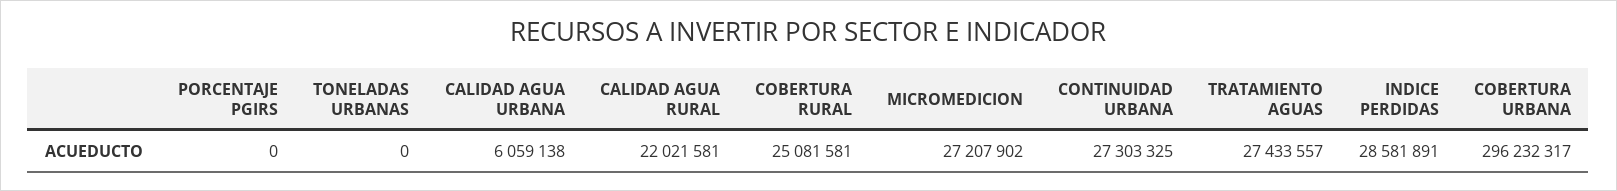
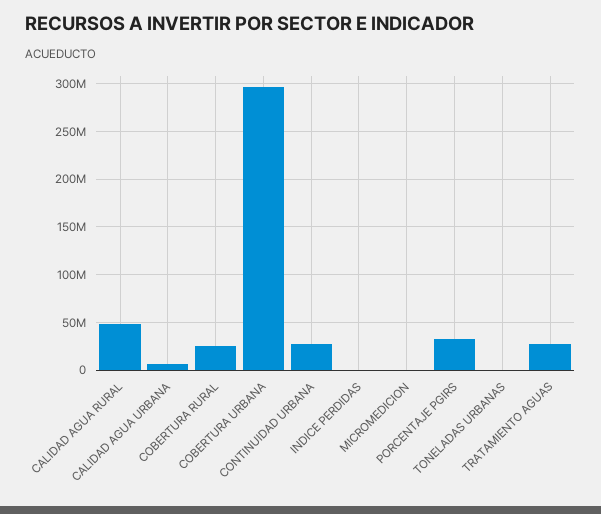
  {
-   "PORCENTAJE PGIRS": 0,
+   "PORCENTAJE PGIRS": 30000000,
    "TONELADAS URBANAS": 0,
    "CALIDAD AGUA URBANA": 6059138,
-   "CALIDAD AGUA RURAL": 22021581,
+   "CALIDAD AGUA RURAL": 50000000,
    "COBERTURA RURAL": 25081581,
-   "MICROMEDICION": 27207902,
+   "MICROMEDICION": 0,
    "CONTINUIDAD URBANA": 27303325,
    "TRATAMIENTO AGUAS": 27433557,
-   "INDICE PERDIDAS": 28581891,
+   "INDICE PERDIDAS": 0,
    "COBERTURA URBANA": 296232317
  }

